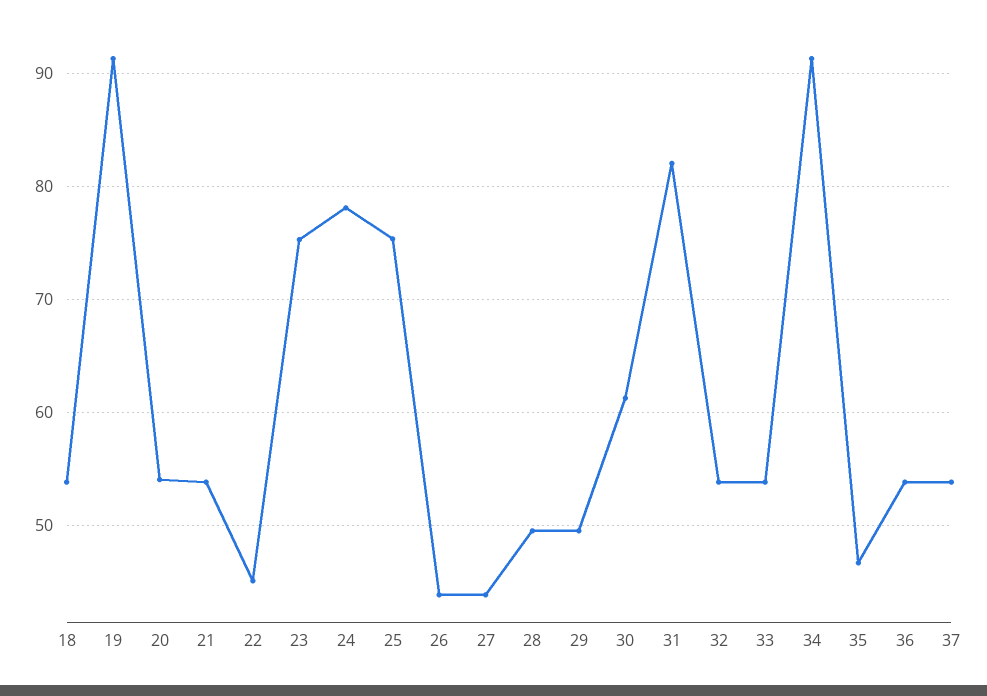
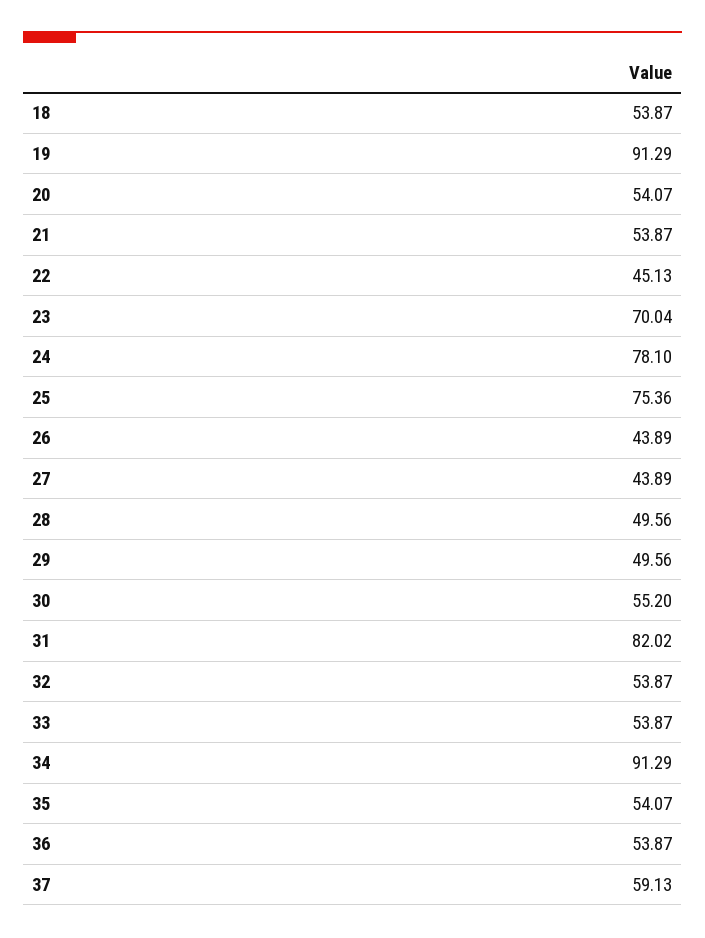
  {
    "18": 53.87,
    "19": 91.29,
    "20": 54.07,
    "21": 53.87,
    "22": 45.13,
-   "23": 75,
+   "23": 70.04,
    "24": 78.1,
    "25": 75.36,
    "26": 43.89,
    "27": 43.89,
    "28": 49.56,
    "29": 49.56,
-   "30": 61,
+   "30": 55.2,
    "31": 82.02,
    "32": 53.87,
    "33": 53.87,
    "34": 91.29,
-   "35": 47,
+   "35": 54.07,
    "36": 53.87,
-   "37": 54
+   "37": 59.13
  }

